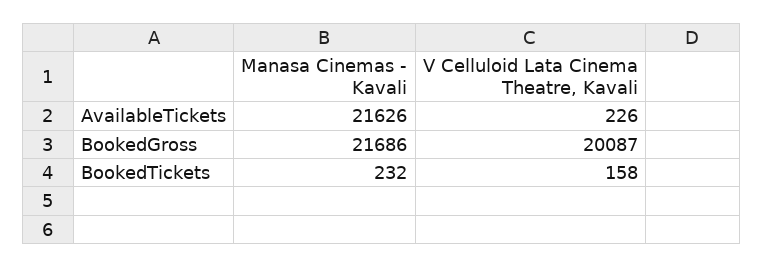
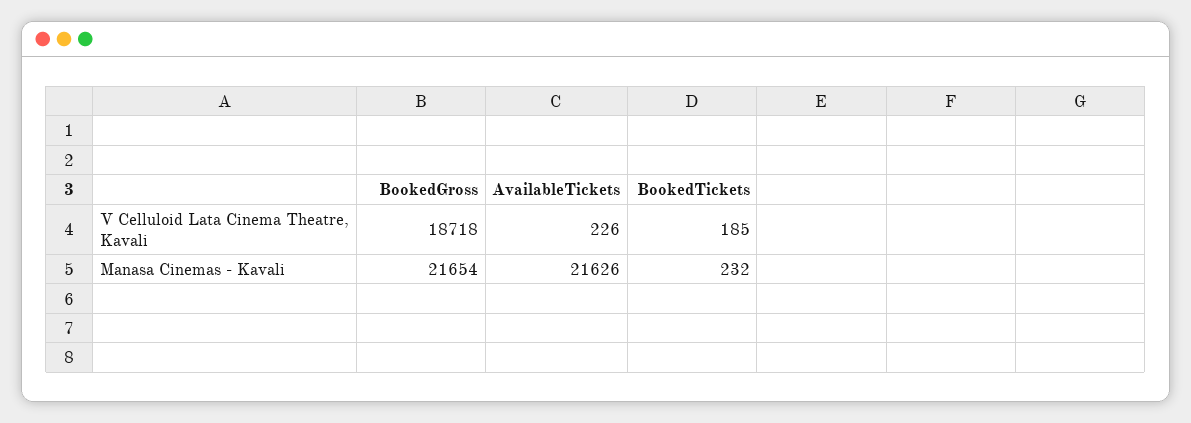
  {
    "Manasa Cinemas - Kavali": {
      "AvailableTickets": 21626,
-     "BookedGross": 21686,
+     "BookedGross": 21654,
      "BookedTickets": 232
    },
    "V Celluloid Lata Cinema Theatre, Kavali": {
      "AvailableTickets": 226,
-     "BookedGross": 20087,
+     "BookedGross": 18718,
-     "BookedTickets": 158
+     "BookedTickets": 185
    }
  }

